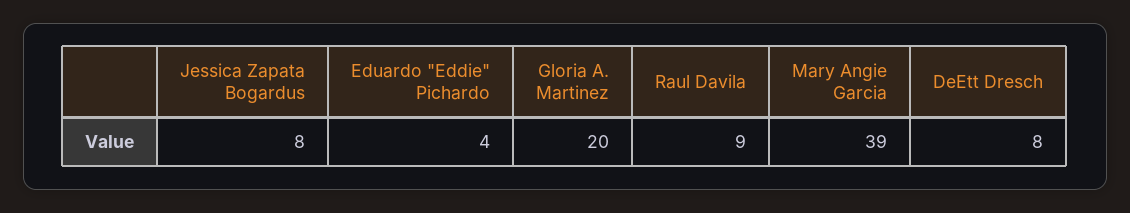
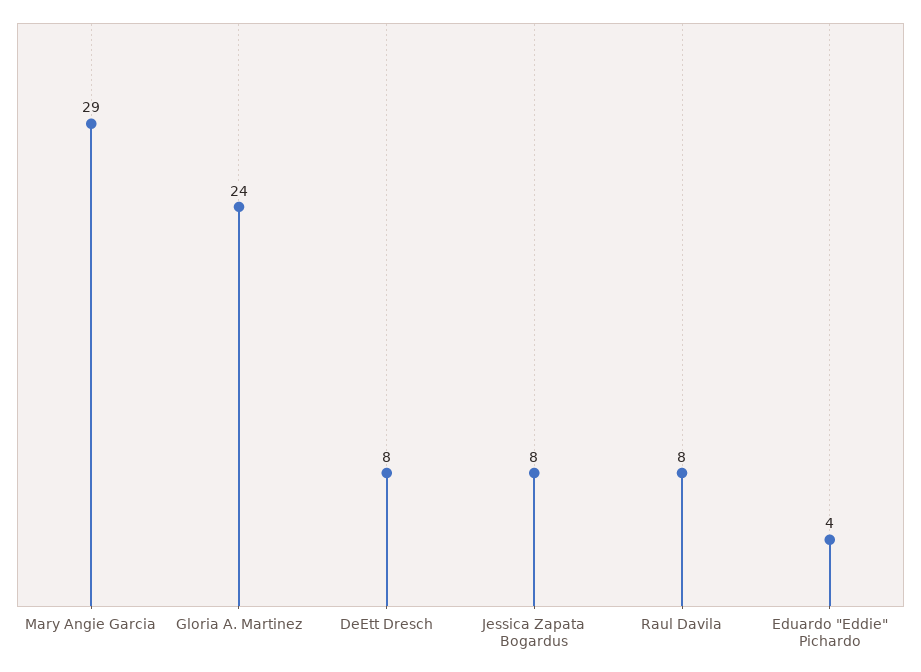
  {
    "Jessica Zapata Bogardus": 8,
    "Eduardo \"Eddie\" Pichardo": 4,
-   "Gloria A. Martinez": 20,
+   "Gloria A. Martinez": 24,
-   "Raul Davila": 9,
+   "Raul Davila": 8,
-   "Mary Angie Garcia": 39,
+   "Mary Angie Garcia": 29,
    "DeEtt Dresch": 8
  }

